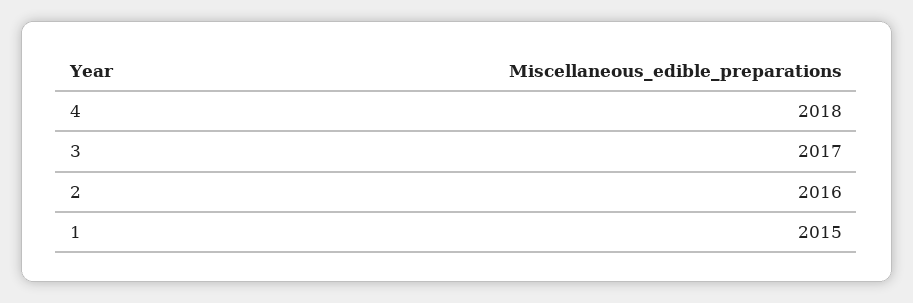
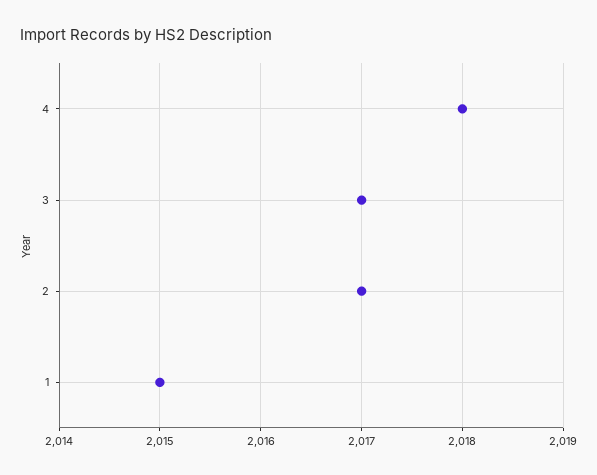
  {
    "4": 2018,
    "3": 2017,
-   "2": 2016,
+   "2": 2017,
    "1": 2015
  }

